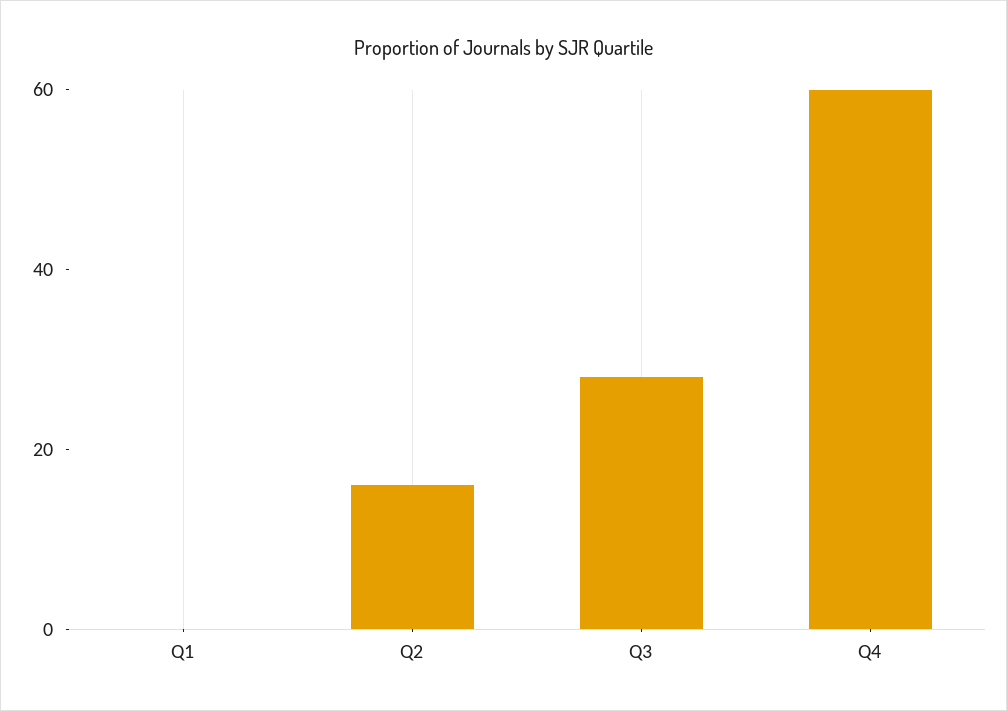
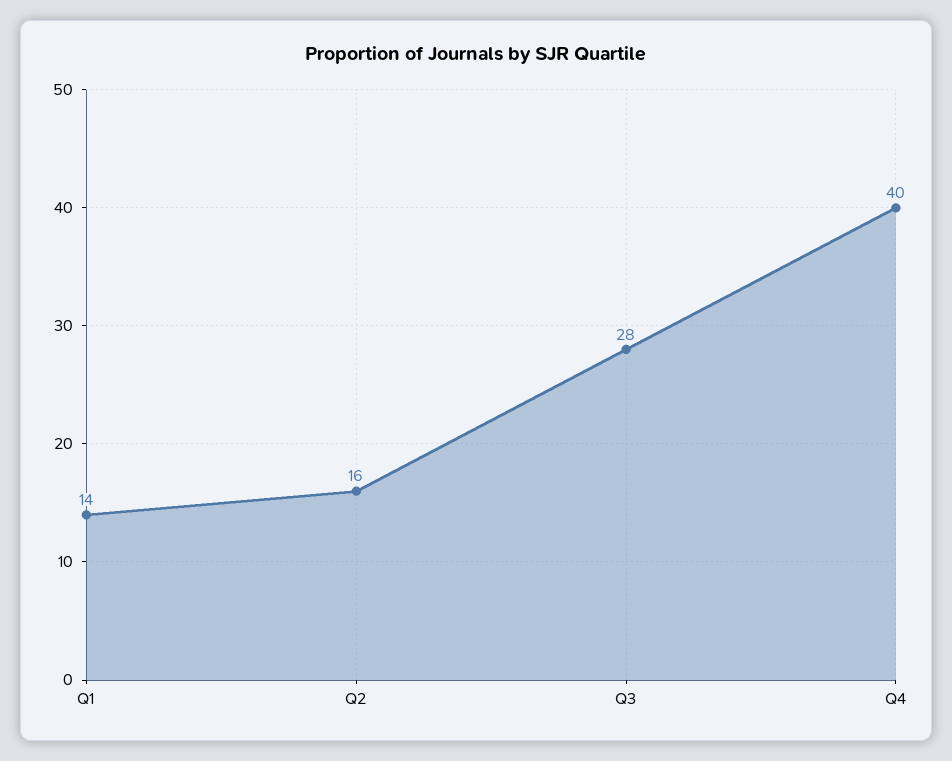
  {
-   "Q1": 0,
+   "Q1": 14,
    "Q2": 16,
    "Q3": 28,
-   "Q4": 60
+   "Q4": 40
  }

